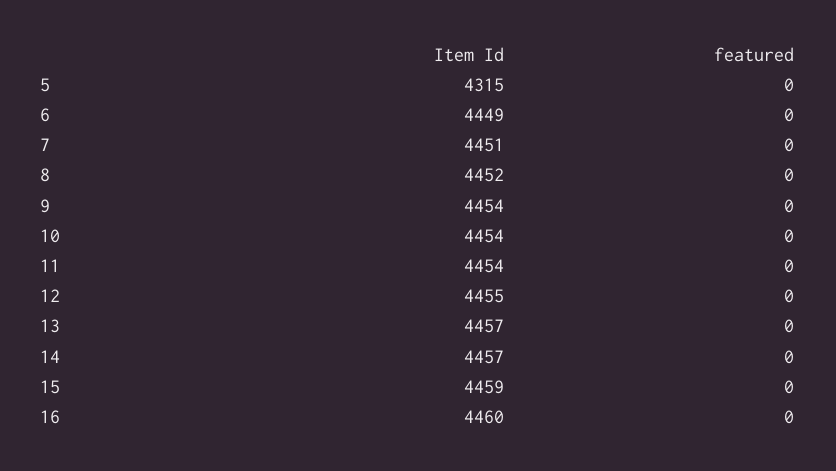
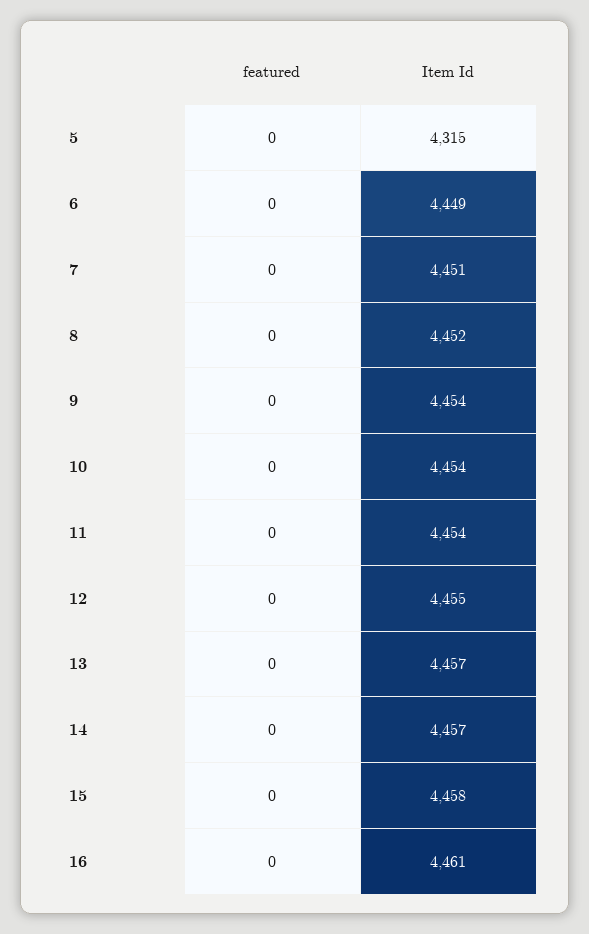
  {
    "Item Id": {
      "5": 4315,
      "6": 4449,
      "7": 4451,
      "8": 4452,
      "9": 4454,
      "10": 4454,
      "11": 4454,
      "12": 4455,
      "13": 4457,
      "14": 4457,
-     "15": 4459,
+     "15": 4458,
-     "16": 4460
+     "16": 4461
    },
    "featured": {
      "5": 0,
      "6": 0,
      "7": 0,
      "8": 0,
      "9": 0,
      "10": 0,
      "11": 0,
      "12": 0,
      "13": 0,
      "14": 0,
      "15": 0,
      "16": 0
    }
  }

